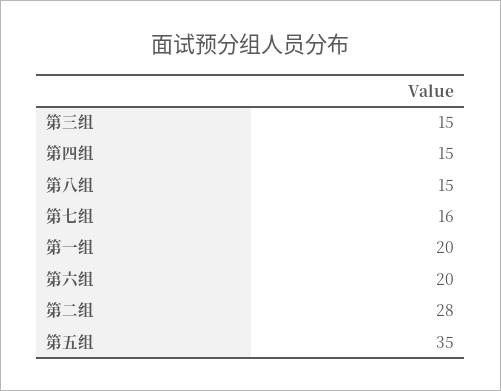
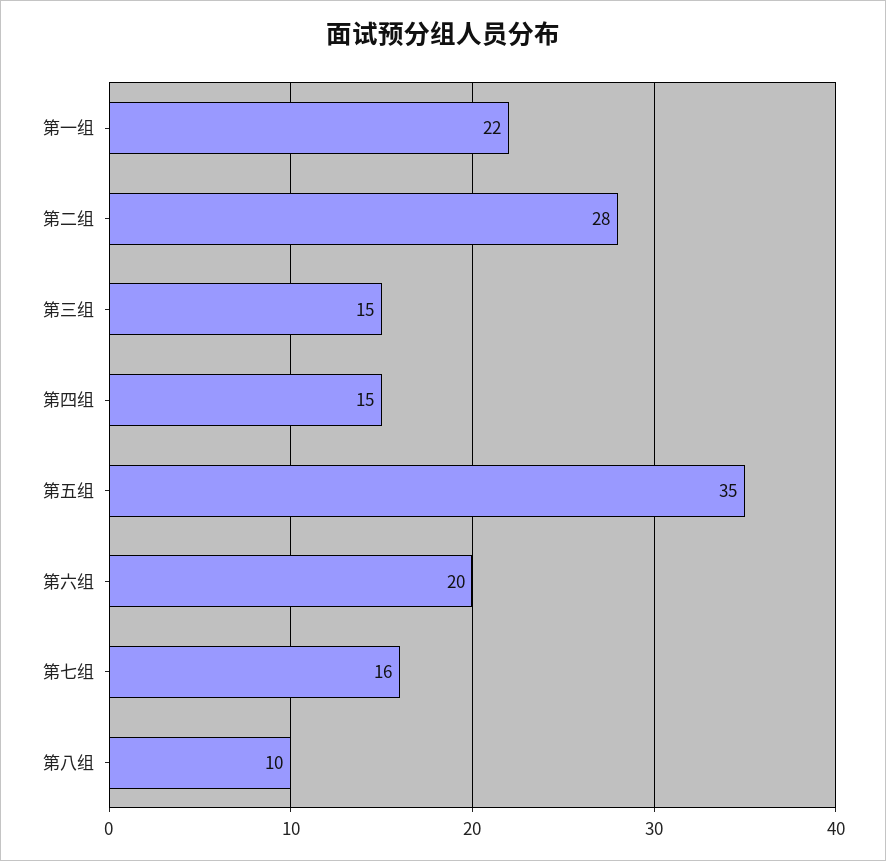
  {
    "第三组": 15,
    "第四组": 15,
-   "第八组": 15,
+   "第八组": 10,
    "第七组": 16,
-   "第一组": 20,
+   "第一组": 22,
    "第六组": 20,
    "第二组": 28,
    "第五组": 35
  }

